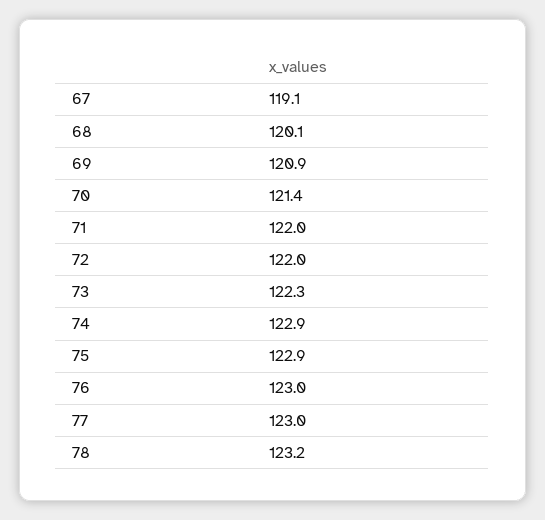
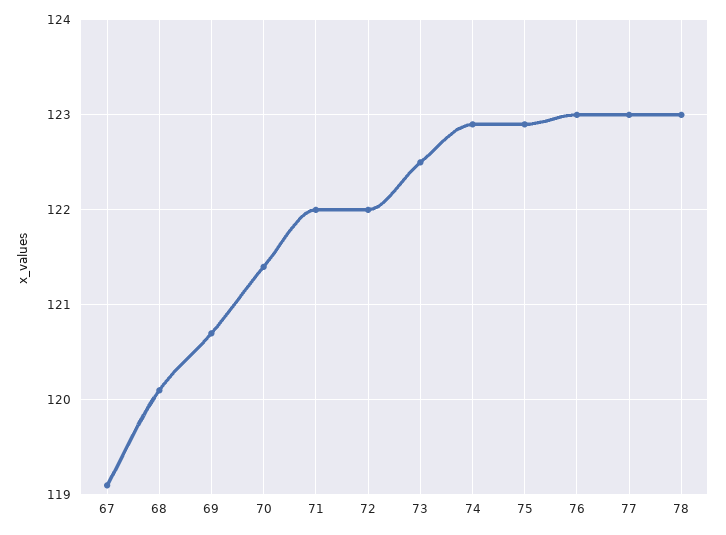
  {
    "67": 119.1,
    "68": 120.1,
-   "69": 120.9,
+   "69": 120.7,
    "70": 121.4,
    "71": 122,
    "72": 122,
-   "73": 122.3,
+   "73": 122.5,
    "74": 122.9,
    "75": 122.9,
    "76": 123,
    "77": 123,
-   "78": 123.2
+   "78": 123
  }

